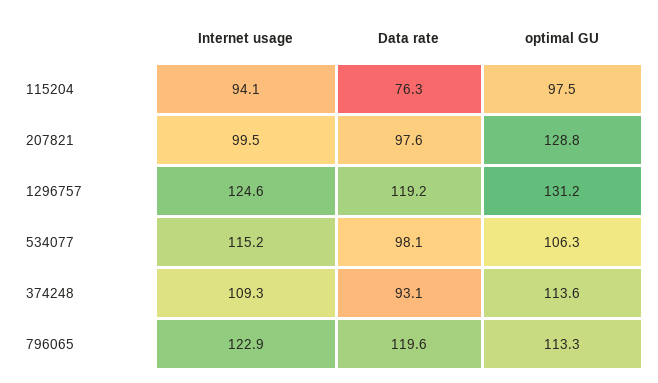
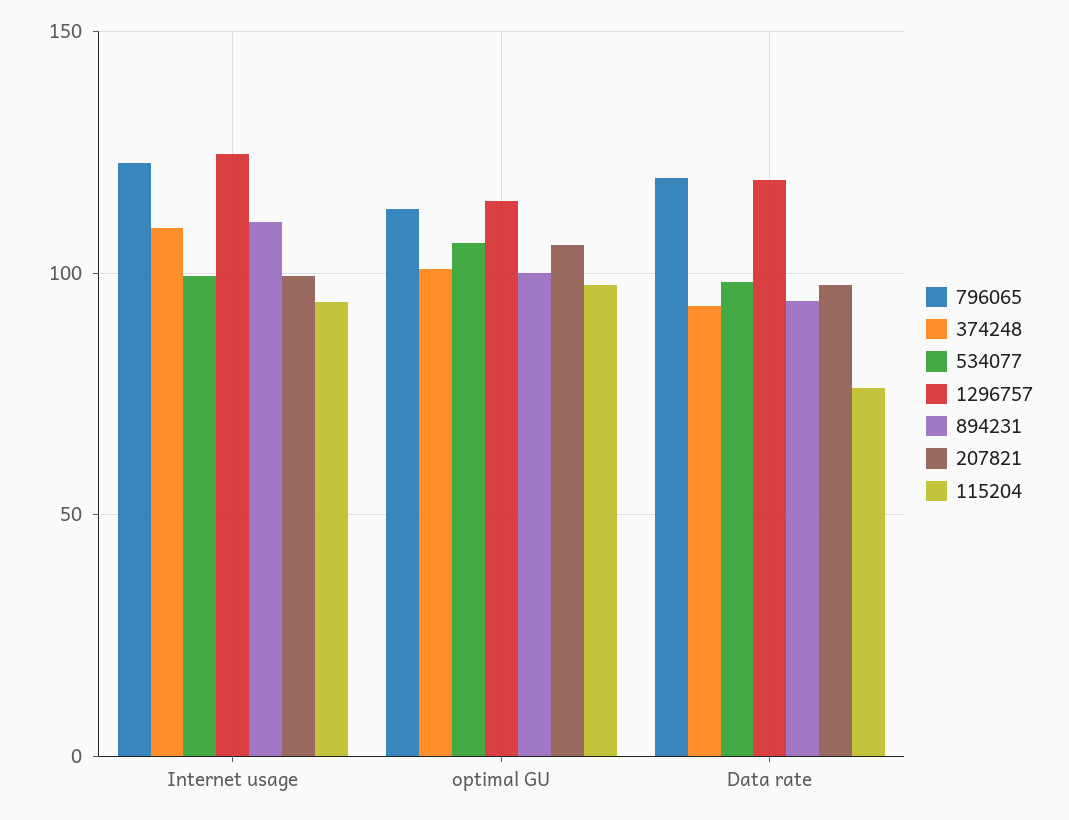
  {
    "115204": {
      "Internet usage": 94.1,
      "Data rate": 76.3,
      "optimal GU": 97.5
    },
    "207821": {
      "Internet usage": 99.5,
      "Data rate": 97.6,
-     "optimal GU": 128.8
+     "optimal GU": 105
    },
    "1296757": {
      "Internet usage": 124.6,
      "Data rate": 119.2,
-     "optimal GU": 131.2
+     "optimal GU": 115
    },
    "534077": {
-     "Internet usage": 115.2,
+     "Internet usage": 100,
      "Data rate": 98.1,
      "optimal GU": 106.3
    },
    "374248": {
      "Internet usage": 109.3,
      "Data rate": 93.1,
-     "optimal GU": 113.6
+     "optimal GU": 100
    },
    "796065": {
      "Internet usage": 122.9,
      "Data rate": 119.6,
      "optimal GU": 113.3
-   }
+   },
+   "894231": {
+     "Internet usage": 110,
+     "optimal GU": 100,
+     "Data rate": 95
+   }
  }

